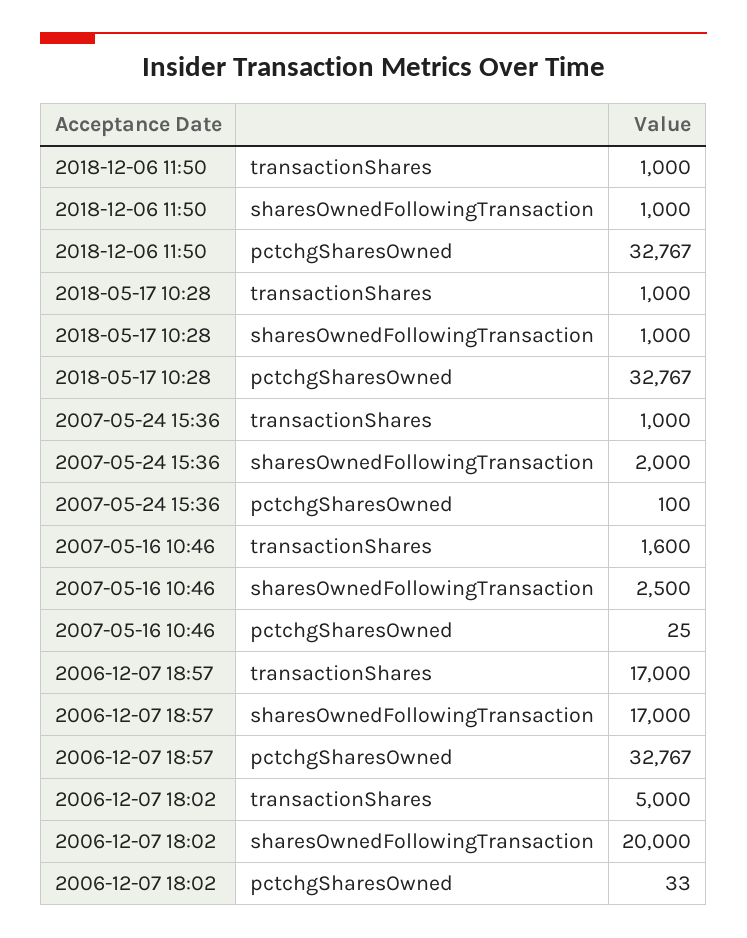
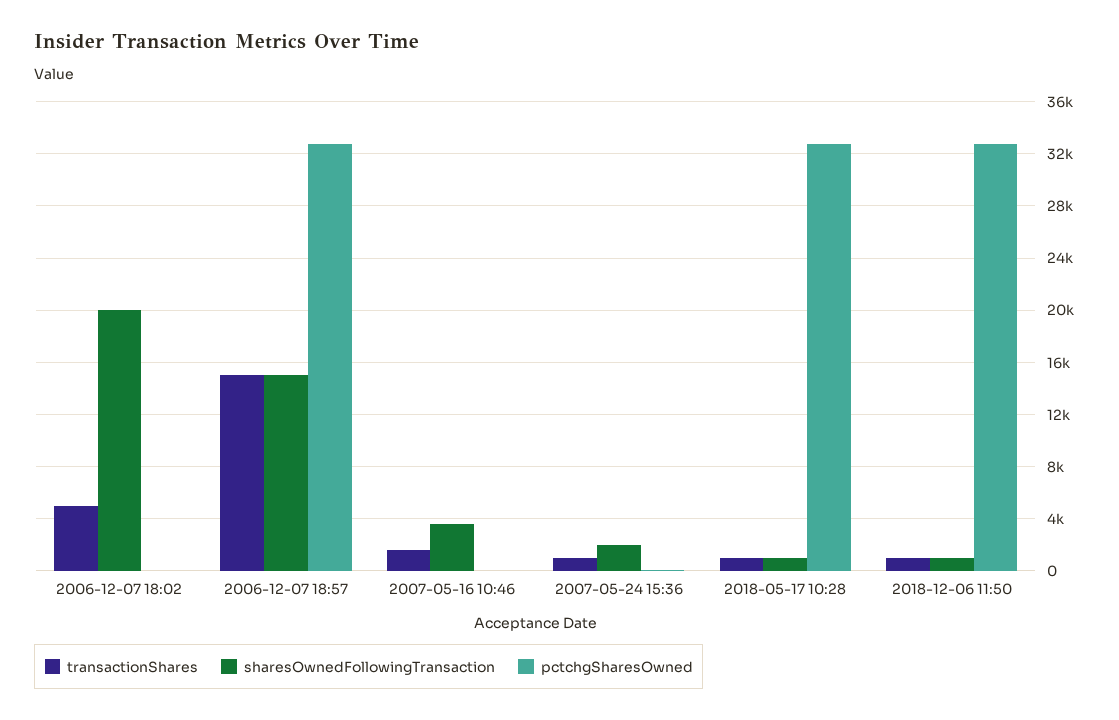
  {
    "transactionShares": {
      "2018-12-06 11:50": 1000,
      "2018-05-17 10:28": 1000,
      "2007-05-24 15:36": 1000,
      "2007-05-16 10:46": 1600,
-     "2006-12-07 18:57": 17000,
+     "2006-12-07 18:57": 15000,
      "2006-12-07 18:02": 5000
    },
    "sharesOwnedFollowingTransaction": {
      "2018-12-06 11:50": 1000,
      "2018-05-17 10:28": 1000,
      "2007-05-24 15:36": 2000,
-     "2007-05-16 10:46": 2500,
+     "2007-05-16 10:46": 3500,
-     "2006-12-07 18:57": 17000,
+     "2006-12-07 18:57": 15000,
      "2006-12-07 18:02": 20000
    },
    "pctchgSharesOwned": {
      "2018-12-06 11:50": 32767,
      "2018-05-17 10:28": 32767,
      "2007-05-24 15:36": 100,
      "2007-05-16 10:46": 25,
      "2006-12-07 18:57": 32767,
      "2006-12-07 18:02": 33
    }
  }

